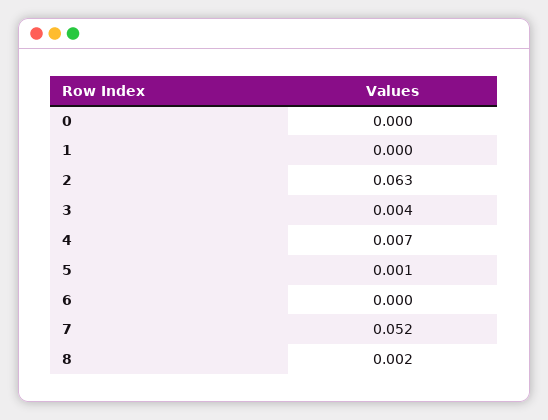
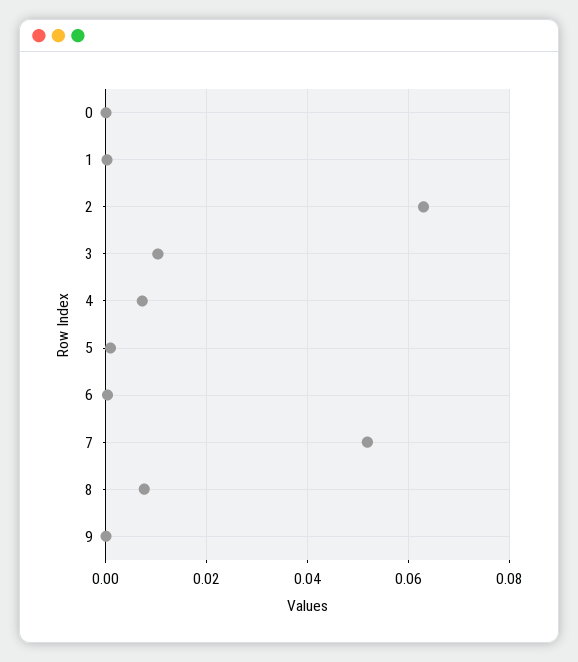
  {
    "0": 0,
    "1": 0,
    "2": 0.063,
-   "3": 0.004,
+   "3": 0.01,
    "4": 0.007,
    "5": 0.001,
    "6": 0,
    "7": 0.052,
-   "8": 0.002
+   "8": 0.008,
+   "9": 0
  }

